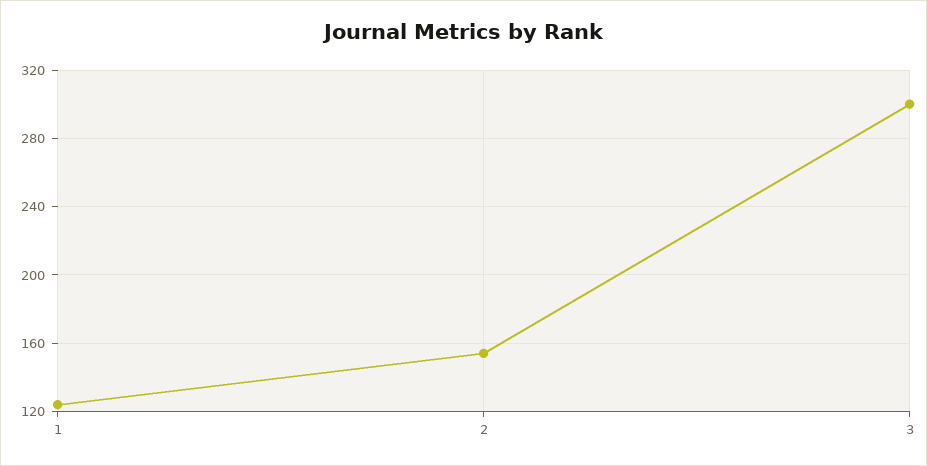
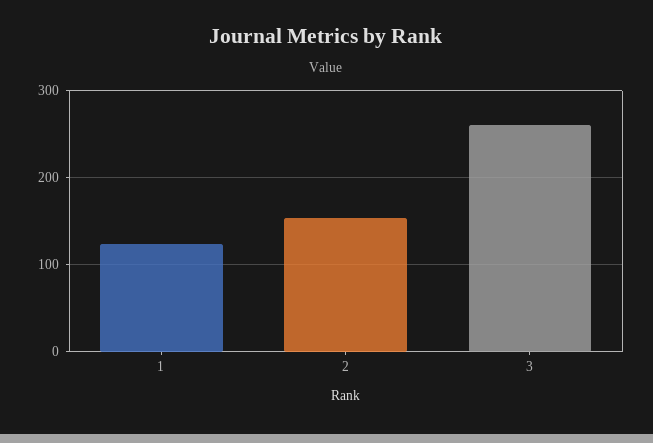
  {
    "1": 125,
    "2": 155,
-   "3": 300
+   "3": 260
  }

